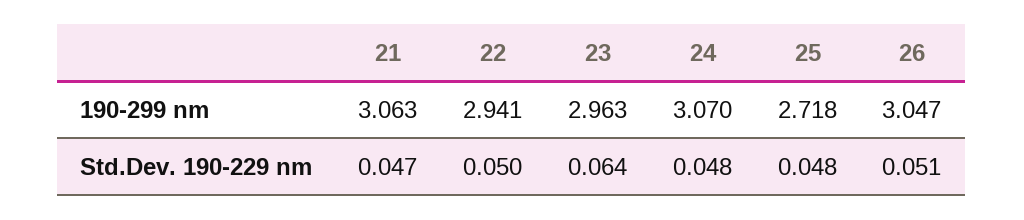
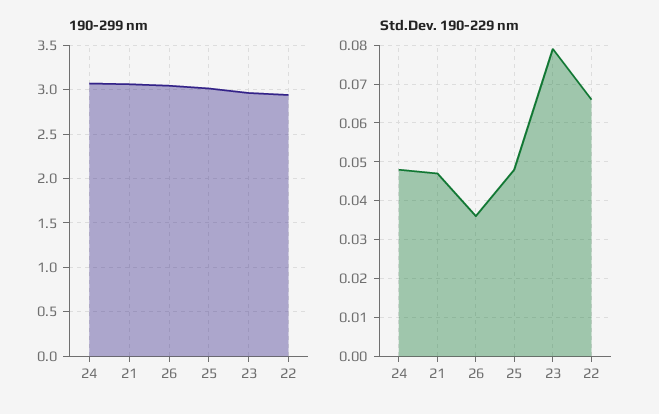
  {
    "190-299 nm": {
      "21": 3.063,
      "22": 2.941,
      "23": 2.963,
      "24": 3.07,
-     "25": 2.718,
+     "25": 3,
      "26": 3.047
    },
    "Std.Dev. 190-229 nm": {
      "21": 0.047,
-     "22": 0.05,
+     "22": 0.065,
-     "23": 0.064,
+     "23": 0.08,
      "24": 0.048,
      "25": 0.048,
-     "26": 0.051
+     "26": 0.035
    }
  }

